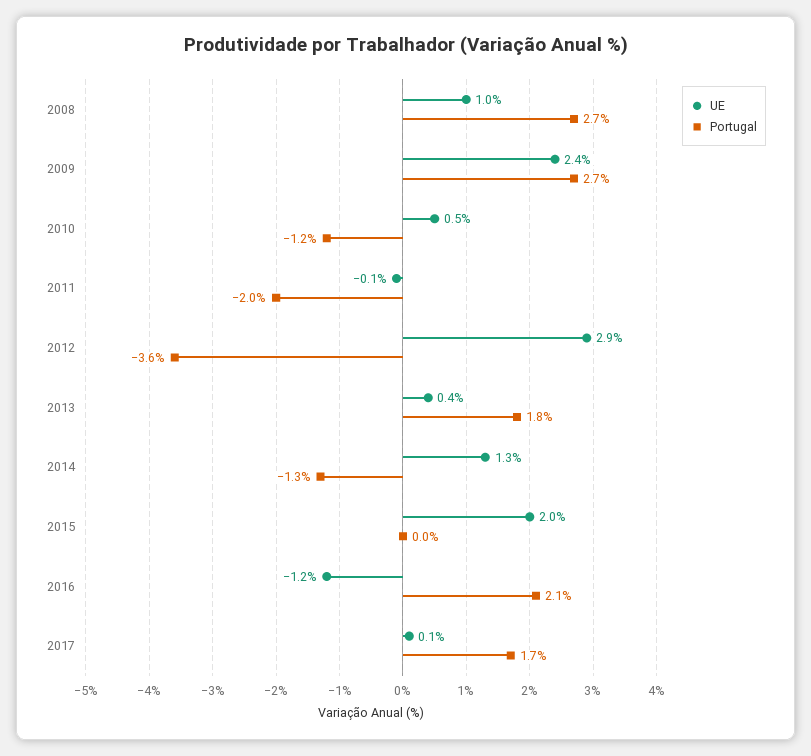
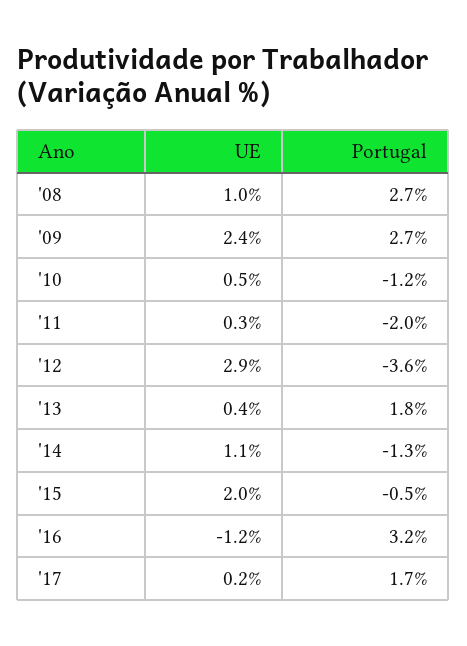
  {
    "UE": {
      "2008": 1,
      "2009": 2.4,
      "2010": 0.5,
-     "2011": -0.1,
+     "2011": 0.3,
      "2012": 2.9,
      "2013": 0.4,
-     "2014": 1.3,
+     "2014": 1.1,
      "2015": 2,
      "2016": -1.2,
-     "2017": 0.1
+     "2017": 0.2
    },
    "Portugal": {
      "2008": 2.7,
      "2009": 2.7,
      "2010": -1.2,
      "2011": -2,
      "2012": -3.6,
      "2013": 1.8,
      "2014": -1.3,
-     "2015": 0,
+     "2015": -0.5,
-     "2016": 2.1,
+     "2016": 3.2,
      "2017": 1.7
    }
  }

